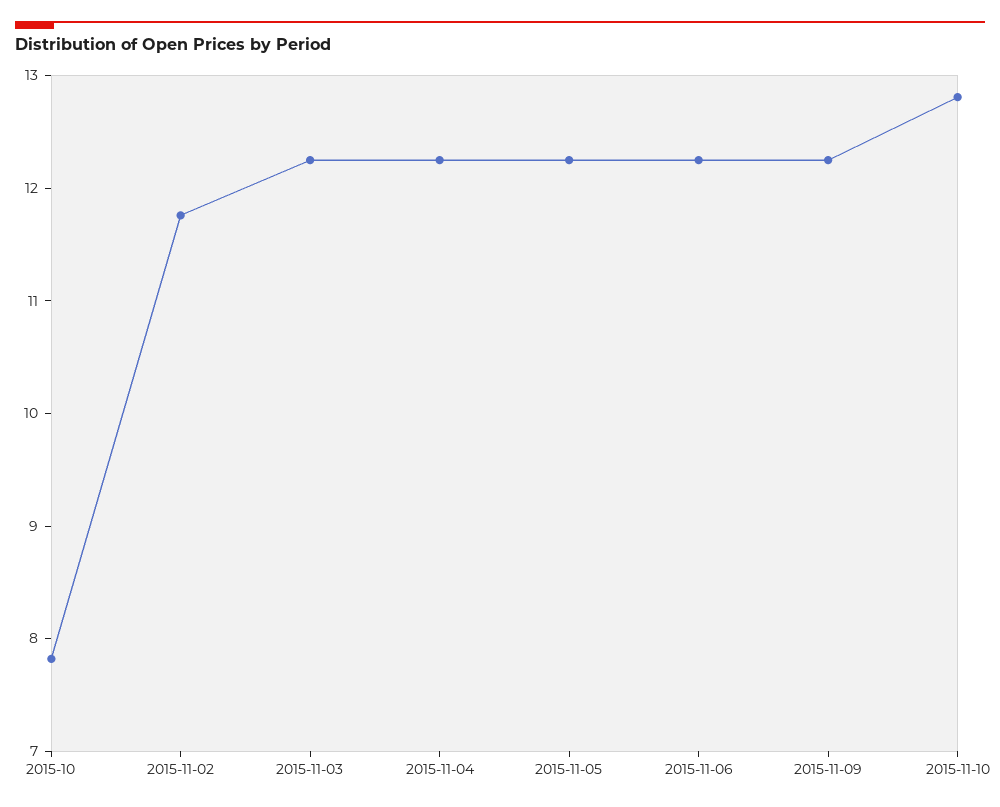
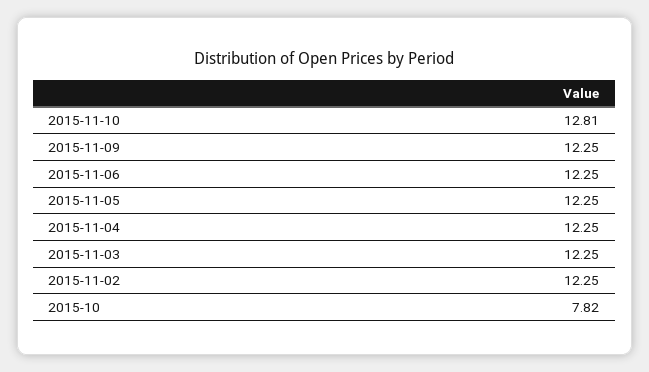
  {
    "2015-10": 7.82,
-   "2015-11-02": 11.8,
+   "2015-11-02": 12.25,
    "2015-11-03": 12.25,
    "2015-11-04": 12.25,
    "2015-11-05": 12.25,
    "2015-11-06": 12.25,
    "2015-11-09": 12.25,
    "2015-11-10": 12.81
  }

